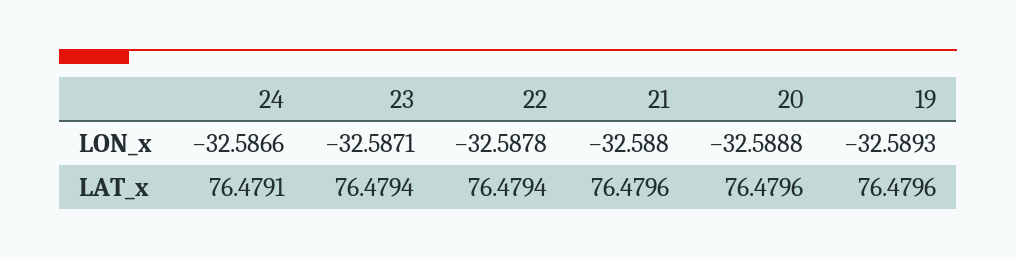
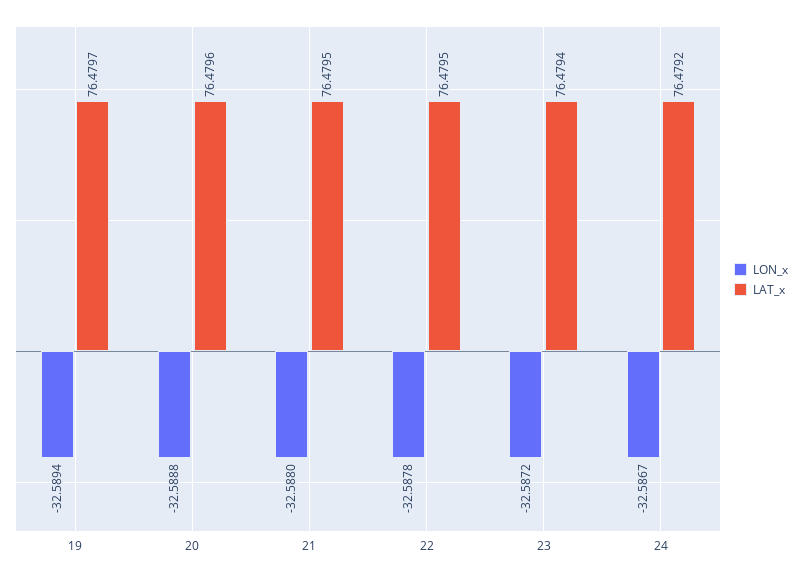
  {
    "LON_x": {
-     "24": -32.5866,
+     "24": -32.5867,
-     "23": -32.5871,
+     "23": -32.5872,
      "22": -32.5878,
      "21": -32.588,
      "20": -32.5888,
-     "19": -32.5893
+     "19": -32.5894
    },
    "LAT_x": {
-     "24": 76.4791,
+     "24": 76.4792,
      "23": 76.4794,
-     "22": 76.4794,
+     "22": 76.4795,
-     "21": 76.4796,
+     "21": 76.4795,
      "20": 76.4796,
-     "19": 76.4796
+     "19": 76.4797
    }
  }

